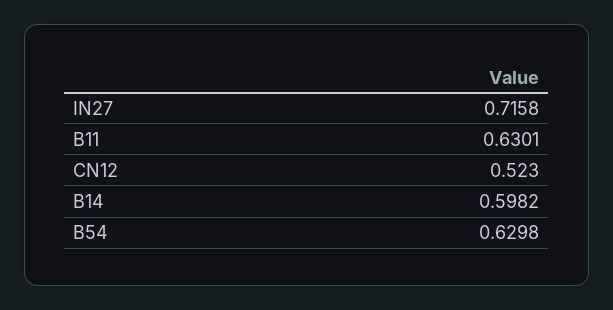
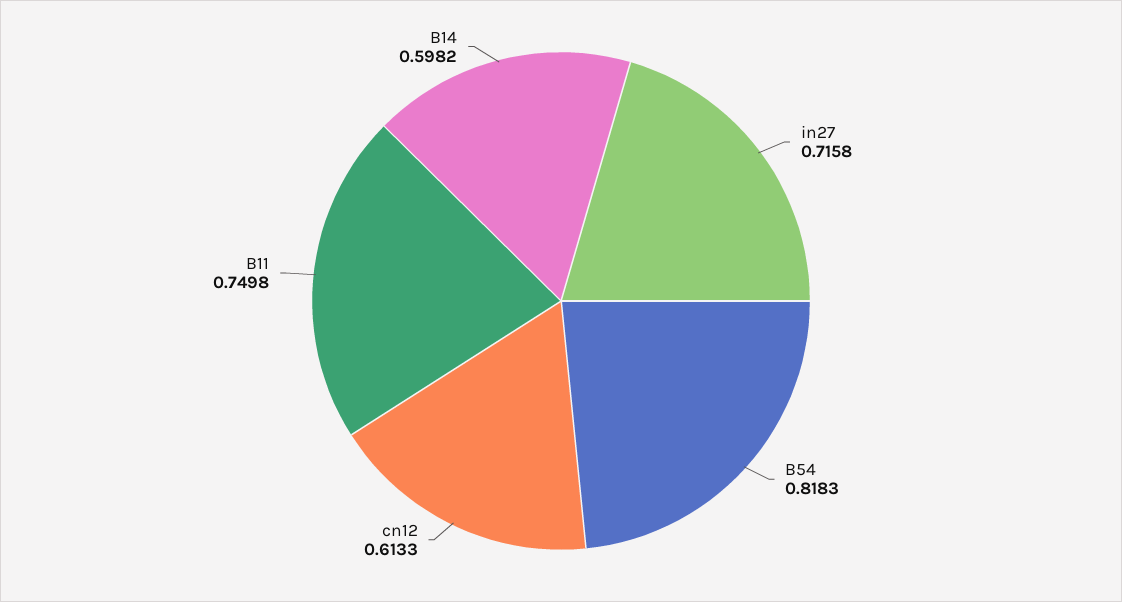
  {
    "IN27": 0.7158,
-   "B11": 0.6301,
+   "B11": 0.7498,
-   "CN12": 0.523,
+   "CN12": 0.6133,
    "B14": 0.5982,
-   "B54": 0.6298
+   "B54": 0.8183
  }

